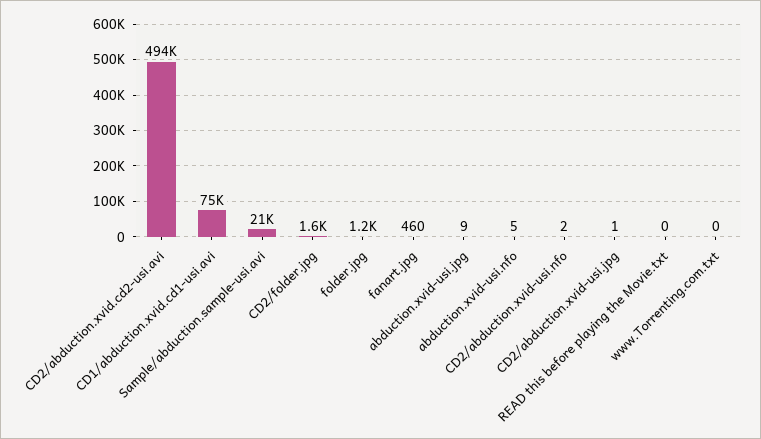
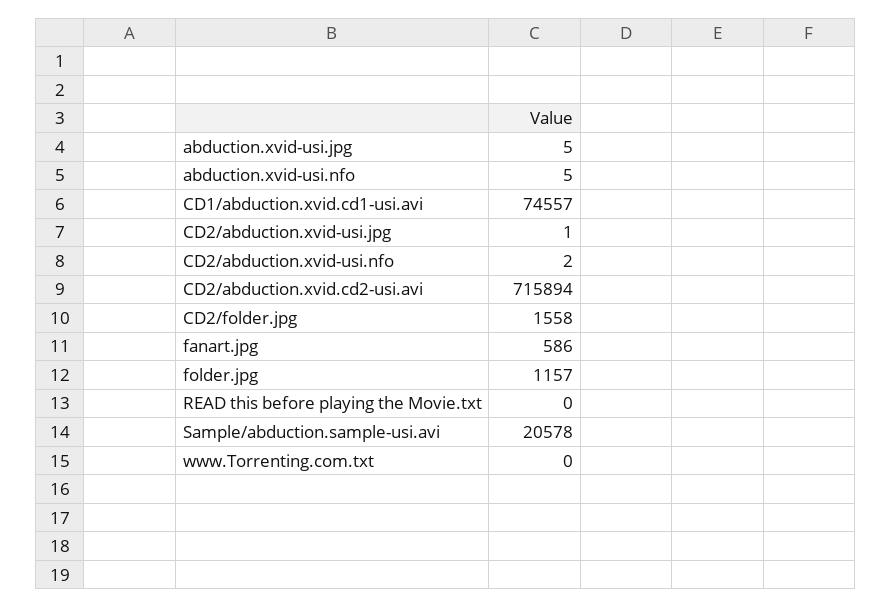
  {
-   "CD2/abduction.xvid.cd2-usi.avi": 494000,
+   "CD2/abduction.xvid.cd2-usi.avi": 715894,
    "CD1/abduction.xvid.cd1-usi.avi": 74557,
    "Sample/abduction.sample-usi.avi": 20578,
    "CD2/folder.jpg": 1558,
    "folder.jpg": 1157,
-   "fanart.jpg": 460,
+   "fanart.jpg": 586,
-   "abduction.xvid-usi.jpg": 9,
+   "abduction.xvid-usi.jpg": 5,
    "abduction.xvid-usi.nfo": 5,
    "CD2/abduction.xvid-usi.nfo": 2,
    "CD2/abduction.xvid-usi.jpg": 1,
    "READ this before playing the Movie.txt": 0,
    "www.Torrenting.com.txt": 0
  }

